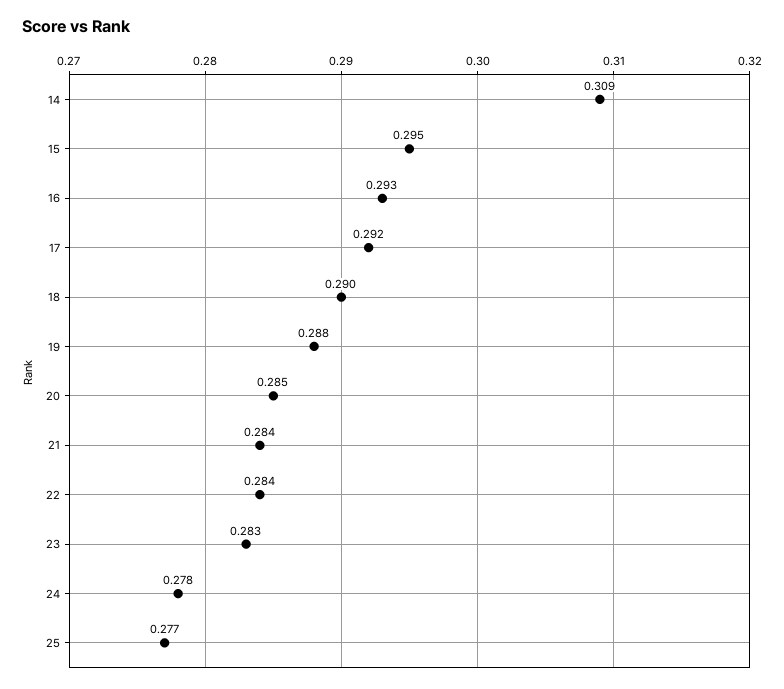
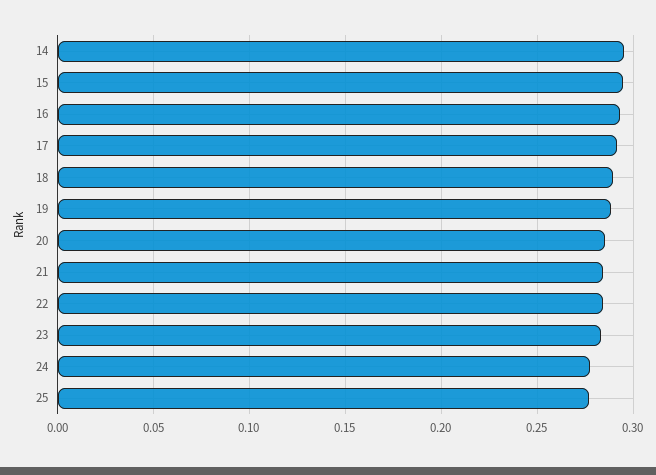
  {
-   "14": 0.309,
+   "14": 0.295,
    "15": 0.295,
    "16": 0.293,
    "17": 0.292,
    "18": 0.29,
    "19": 0.288,
    "20": 0.285,
    "21": 0.284,
    "22": 0.284,
    "23": 0.283,
    "24": 0.278,
    "25": 0.277
  }

